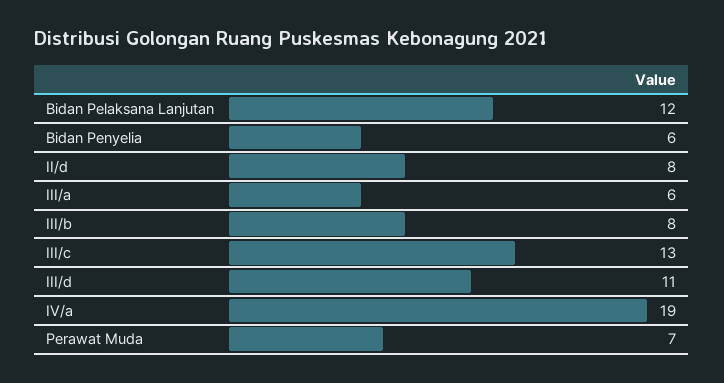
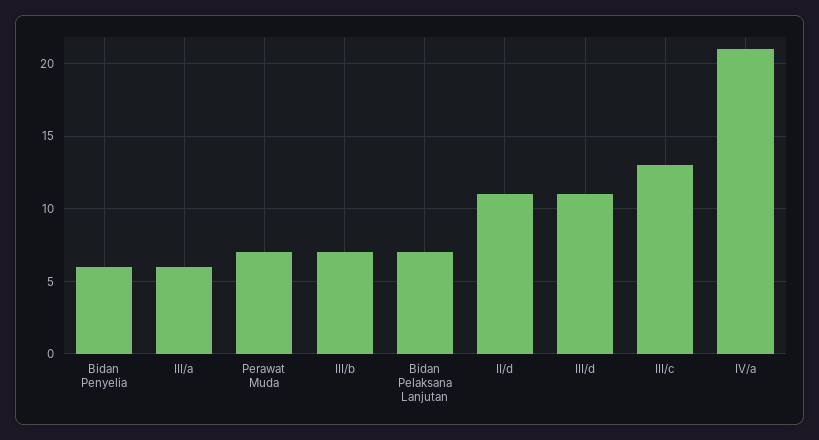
  {
-   "Bidan Pelaksana Lanjutan": 12,
+   "Bidan Pelaksana Lanjutan": 7,
    "Bidan Penyelia": 6,
-   "II/d": 8,
+   "II/d": 11,
    "III/a": 6,
-   "III/b": 8,
+   "III/b": 7,
    "III/c": 13,
    "III/d": 11,
-   "IV/a": 19,
+   "IV/a": 21,
    "Perawat Muda": 7
  }

